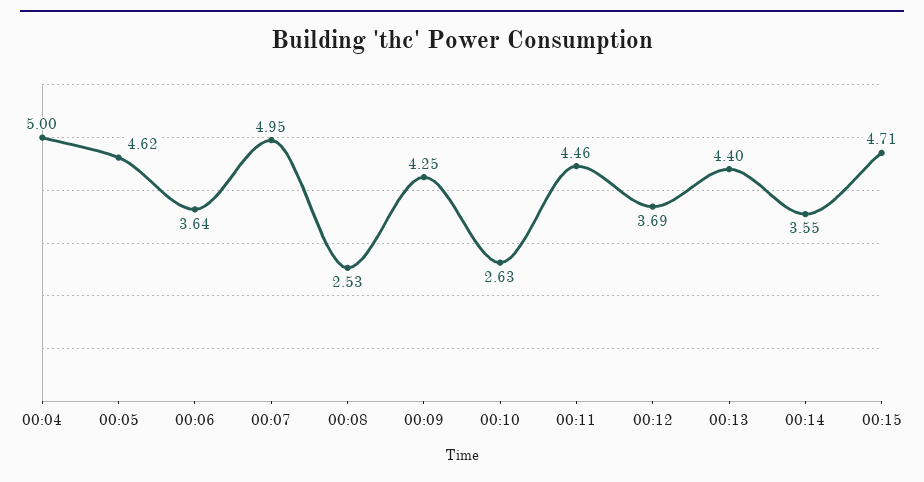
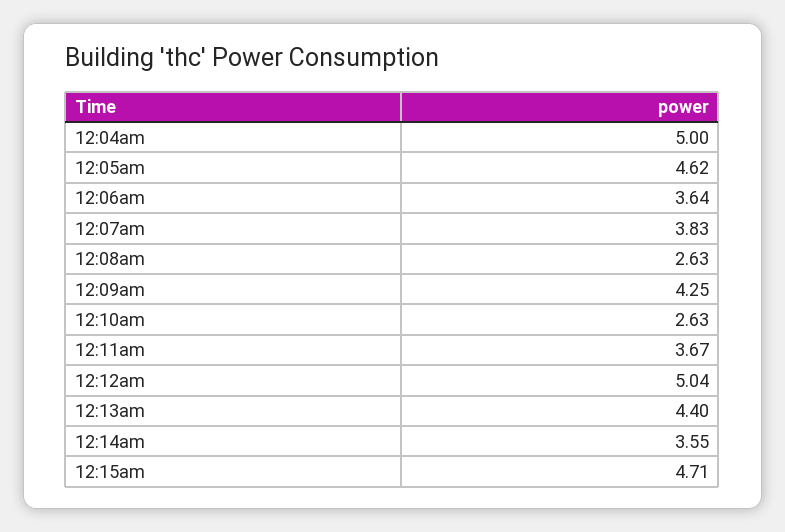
  {
    "00:04": 5,
    "00:05": 4.62,
    "00:06": 3.64,
-   "00:07": 4.95,
+   "00:07": 3.83,
-   "00:08": 2.53,
+   "00:08": 2.63,
    "00:09": 4.25,
    "00:10": 2.63,
-   "00:11": 4.46,
+   "00:11": 3.67,
-   "00:12": 3.69,
+   "00:12": 5.04,
    "00:13": 4.4,
    "00:14": 3.55,
    "00:15": 4.71
  }

